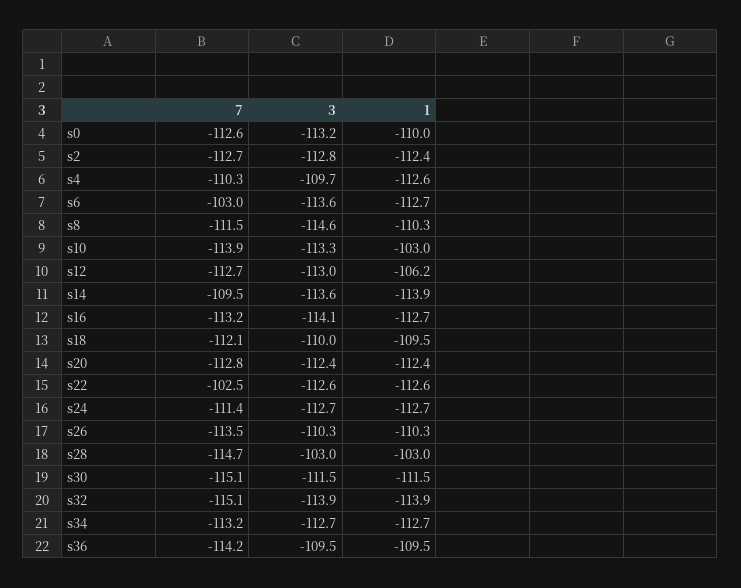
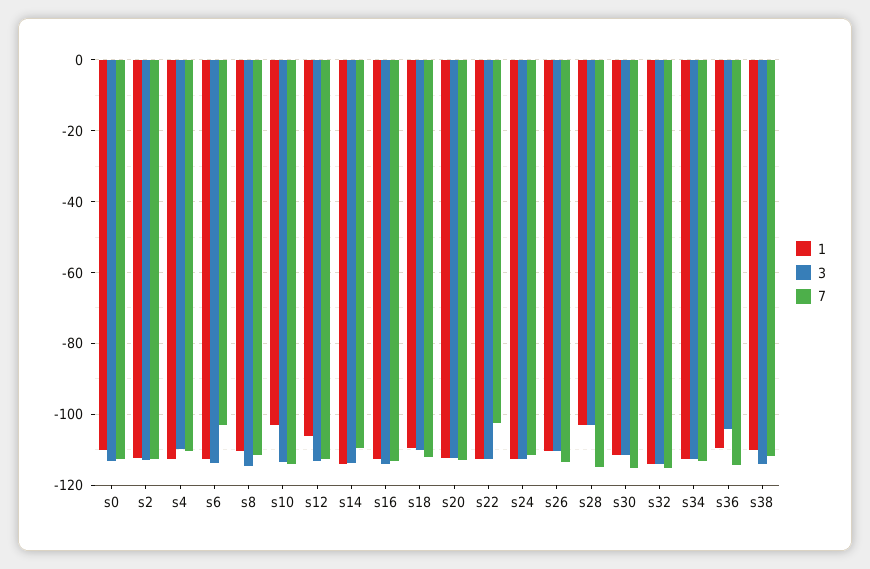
  {
    "7": {
      "s0": -112.6,
      "s2": -112.7,
      "s4": -110.3,
      "s6": -103,
      "s8": -111.5,
      "s10": -113.9,
      "s12": -112.7,
      "s14": -109.5,
      "s16": -113.2,
      "s18": -112.1,
      "s20": -112.8,
      "s22": -102.5,
      "s24": -111.4,
      "s26": -113.5,
      "s28": -114.7,
      "s30": -115.1,
      "s32": -115.1,
      "s34": -113.2,
-     "s36": -114.2
+     "s36": -114.2,
+     "s38": -112
    },
    "3": {
      "s0": -113.2,
      "s2": -112.8,
      "s4": -109.7,
      "s6": -113.6,
      "s8": -114.6,
      "s10": -113.3,
      "s12": -113,
      "s14": -113.6,
      "s16": -114.1,
      "s18": -110,
      "s20": -112.4,
      "s22": -112.6,
      "s24": -112.7,
      "s26": -110.3,
      "s28": -103,
      "s30": -111.5,
      "s32": -113.9,
      "s34": -112.7,
-     "s36": -109.5
+     "s36": -104,
+     "s38": -114
    },
    "1": {
      "s0": -110,
      "s2": -112.4,
      "s4": -112.6,
      "s6": -112.7,
      "s8": -110.3,
      "s10": -103,
      "s12": -106.2,
      "s14": -113.9,
      "s16": -112.7,
      "s18": -109.5,
      "s20": -112.4,
      "s22": -112.6,
      "s24": -112.7,
      "s26": -110.3,
      "s28": -103,
      "s30": -111.5,
      "s32": -113.9,
      "s34": -112.7,
-     "s36": -109.5
+     "s36": -109.5,
+     "s38": -110
    }
  }

